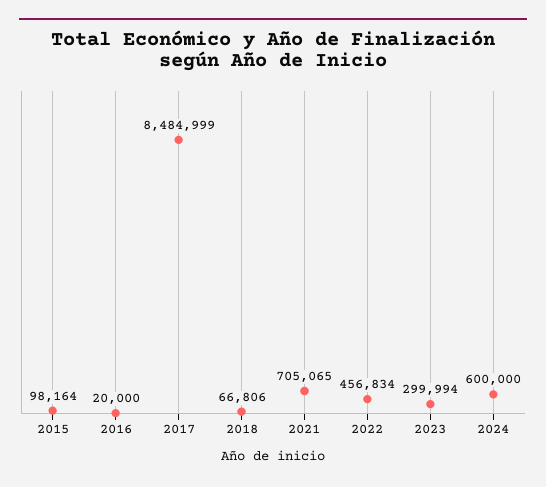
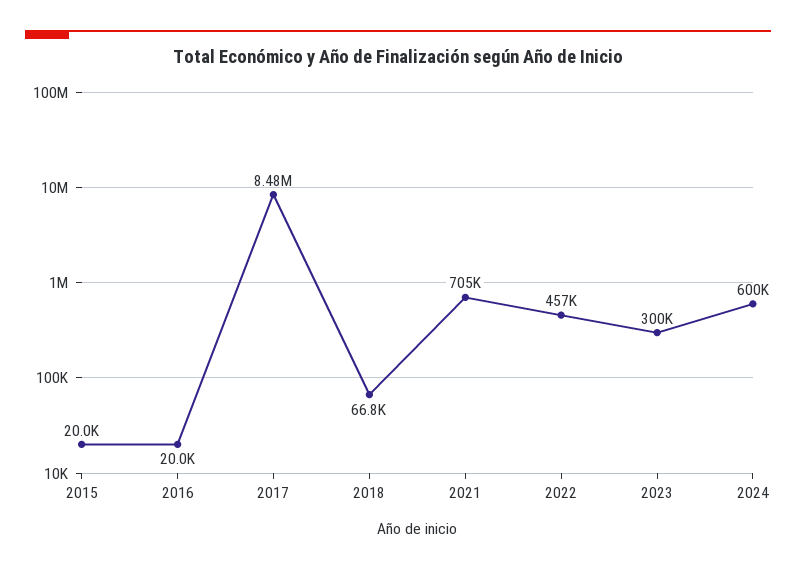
  {
-   "2015": 98164,
+   "2015": 20000,
    "2016": 20000,
    "2017": 8484999,
    "2018": 66806,
    "2021": 705065,
    "2022": 456834,
    "2023": 299994,
    "2024": 600000
  }

